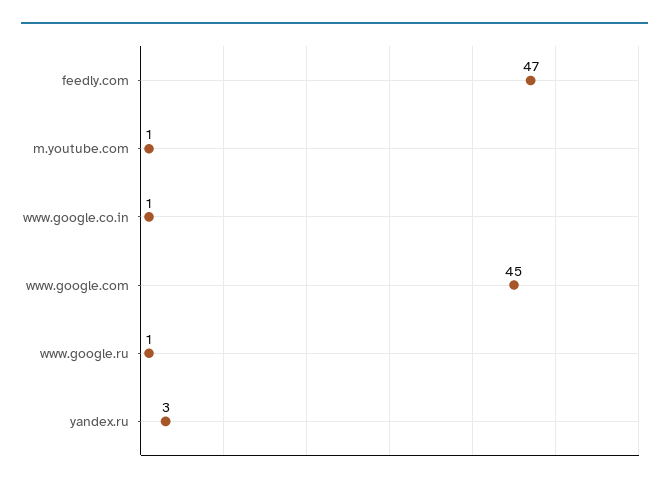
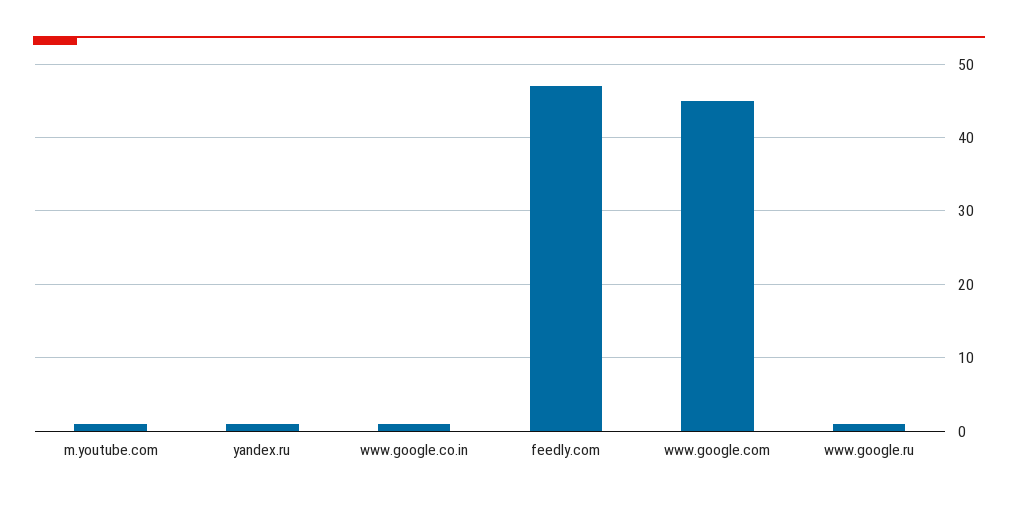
  {
    "feedly.com": 47,
    "m.youtube.com": 1,
    "www.google.co.in": 1,
    "www.google.com": 45,
    "www.google.ru": 1,
-   "yandex.ru": 3
+   "yandex.ru": 1
  }

